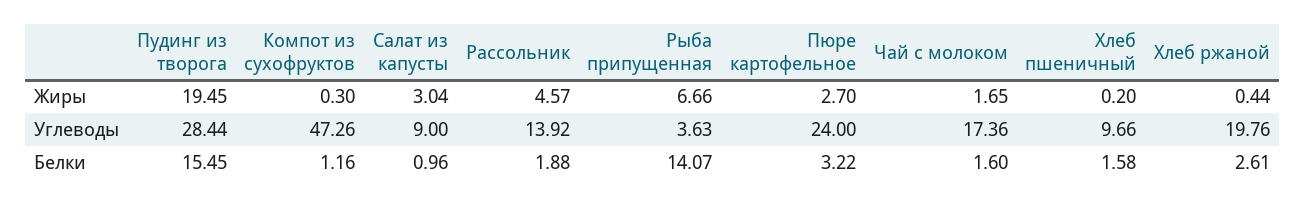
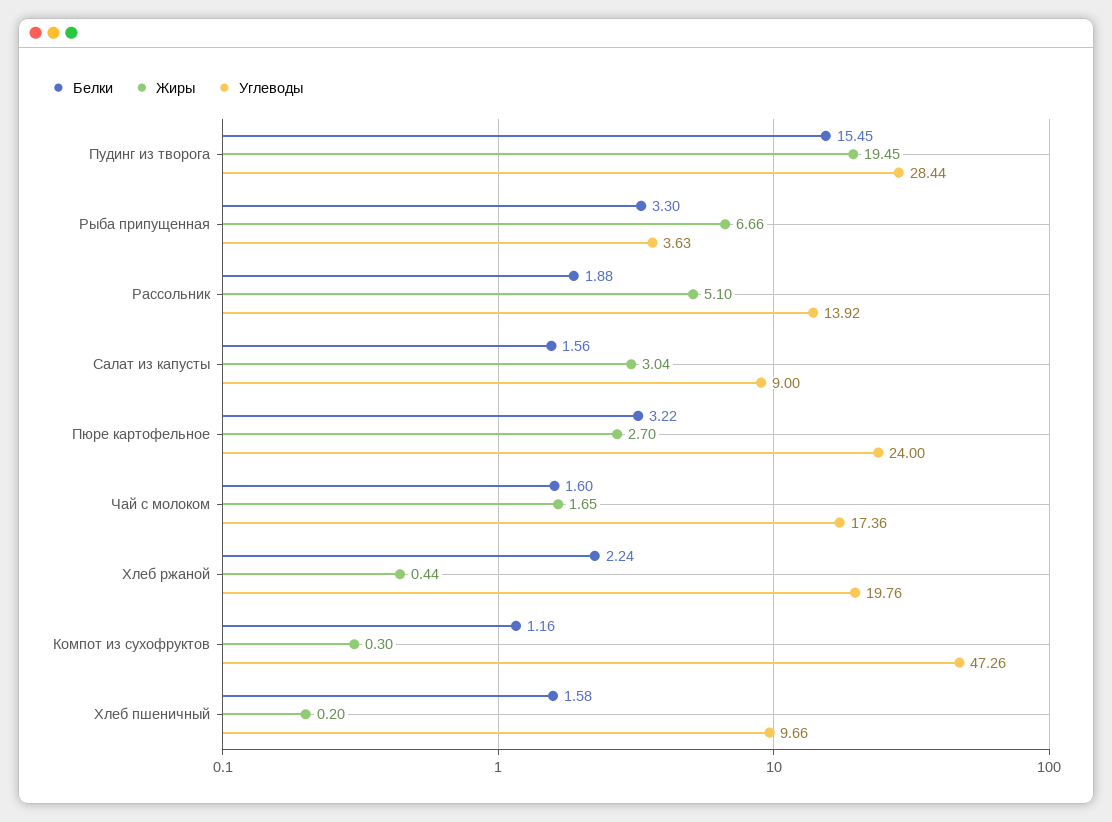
  {
    "Жиры": {
      "Пудинг из творога": 19.45,
      "Компот из сухофруктов": 0.3,
      "Салат из капусты": 3.04,
-     "Рассольник": 4.57,
+     "Рассольник": 5.1,
      "Рыба припущенная": 6.66,
      "Пюре картофельное": 2.7,
      "Чай с молоком": 1.65,
      "Хлеб пшеничный": 0.2,
      "Хлеб ржаной": 0.44
    },
    "Углеводы": {
      "Пудинг из творога": 28.44,
      "Компот из сухофруктов": 47.26,
      "Салат из капусты": 9,
      "Рассольник": 13.92,
      "Рыба припущенная": 3.63,
      "Пюре картофельное": 24,
      "Чай с молоком": 17.36,
      "Хлеб пшеничный": 9.66,
      "Хлеб ржаной": 19.76
    },
    "Белки": {
      "Пудинг из творога": 15.45,
      "Компот из сухофруктов": 1.16,
-     "Салат из капусты": 0.96,
+     "Салат из капусты": 1.56,
      "Рассольник": 1.88,
-     "Рыба припущенная": 14.07,
+     "Рыба припущенная": 3.3,
      "Пюре картофельное": 3.22,
      "Чай с молоком": 1.6,
      "Хлеб пшеничный": 1.58,
-     "Хлеб ржаной": 2.61
+     "Хлеб ржаной": 2.24
    }
  }

